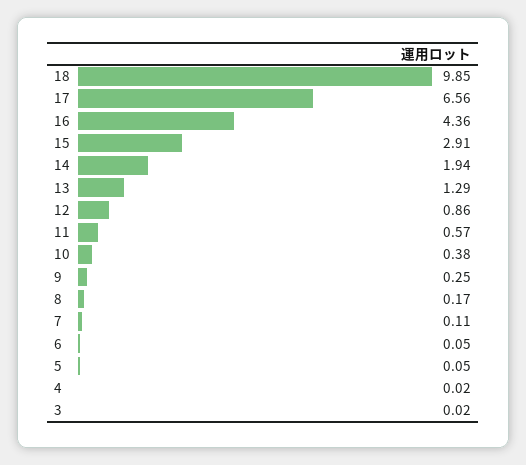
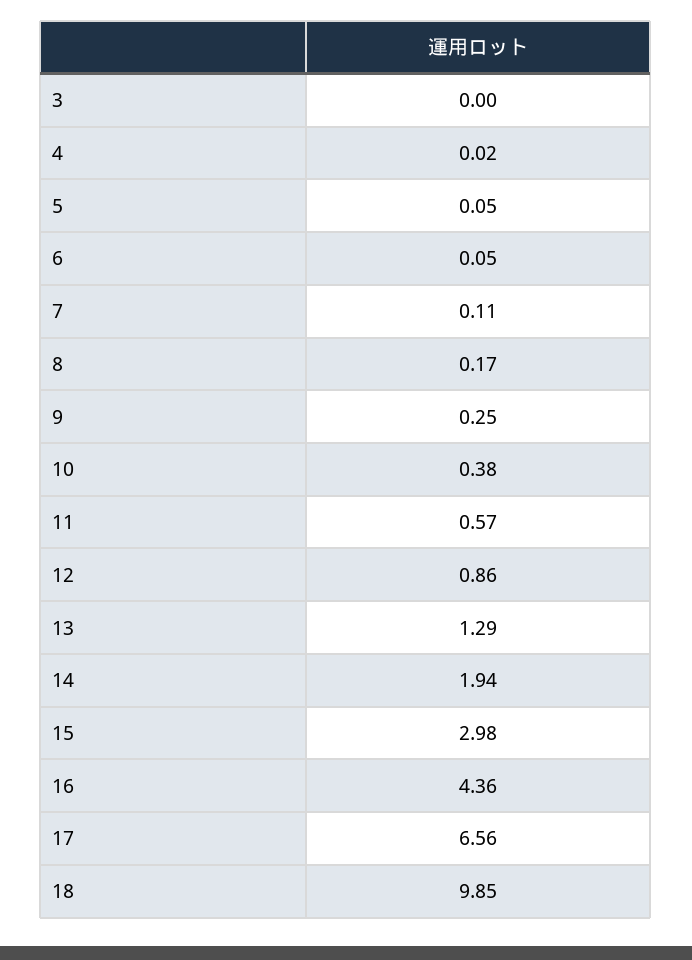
  {
    "18": 9.85,
    "17": 6.56,
    "16": 4.36,
-   "15": 2.91,
+   "15": 2.98,
    "14": 1.94,
    "13": 1.29,
    "12": 0.86,
    "11": 0.57,
    "10": 0.38,
    "9": 0.25,
    "8": 0.17,
    "7": 0.11,
    "6": 0.05,
    "5": 0.05,
    "4": 0.02,
-   "3": 0.02
+   "3": 0
  }

